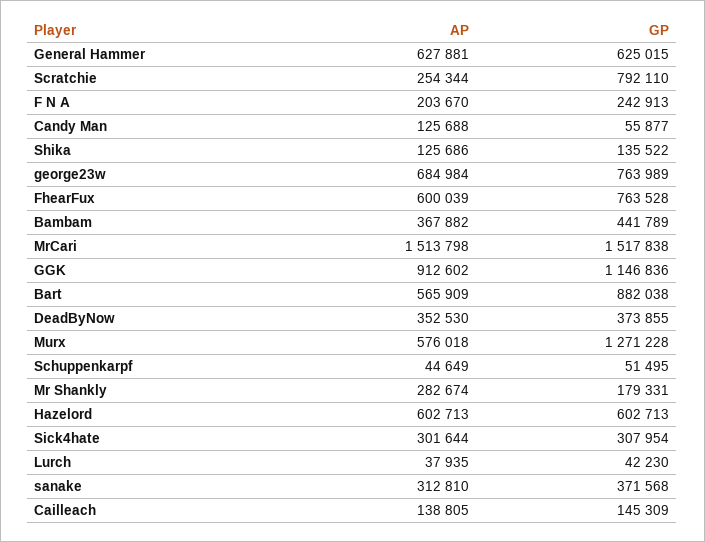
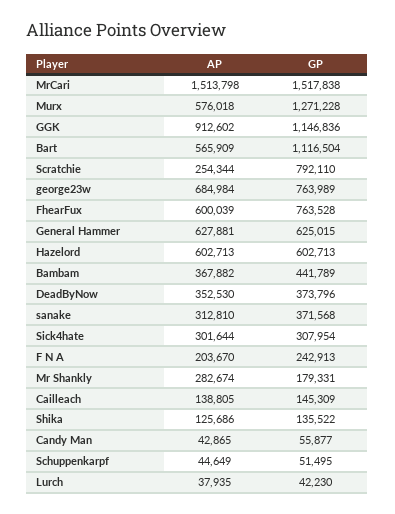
  {
    "AP": {
      "General Hammer": 627881,
      "Scratchie": 254344,
      "F N A": 203670,
-     "Candy Man": 125688,
+     "Candy Man": 42865,
      "Shika": 125686,
      "george23w": 684984,
      "FhearFux": 600039,
      "Bambam": 367882,
      "MrCari": 1513798,
      "GGK": 912602,
      "Bart": 565909,
      "DeadByNow": 352530,
      "Murx": 576018,
      "Schuppenkarpf": 44649,
      "Mr Shankly": 282674,
      "Hazelord": 602713,
      "Sick4hate": 301644,
      "Lurch": 37935,
      "sanake": 312810,
      "Cailleach": 138805
    },
    "GP": {
      "General Hammer": 625015,
      "Scratchie": 792110,
      "F N A": 242913,
      "Candy Man": 55877,
      "Shika": 135522,
      "george23w": 763989,
      "FhearFux": 763528,
      "Bambam": 441789,
      "MrCari": 1517838,
      "GGK": 1146836,
-     "Bart": 882038,
+     "Bart": 1116504,
-     "DeadByNow": 373855,
+     "DeadByNow": 373796,
      "Murx": 1271228,
      "Schuppenkarpf": 51495,
      "Mr Shankly": 179331,
      "Hazelord": 602713,
      "Sick4hate": 307954,
      "Lurch": 42230,
      "sanake": 371568,
      "Cailleach": 145309
    }
  }

